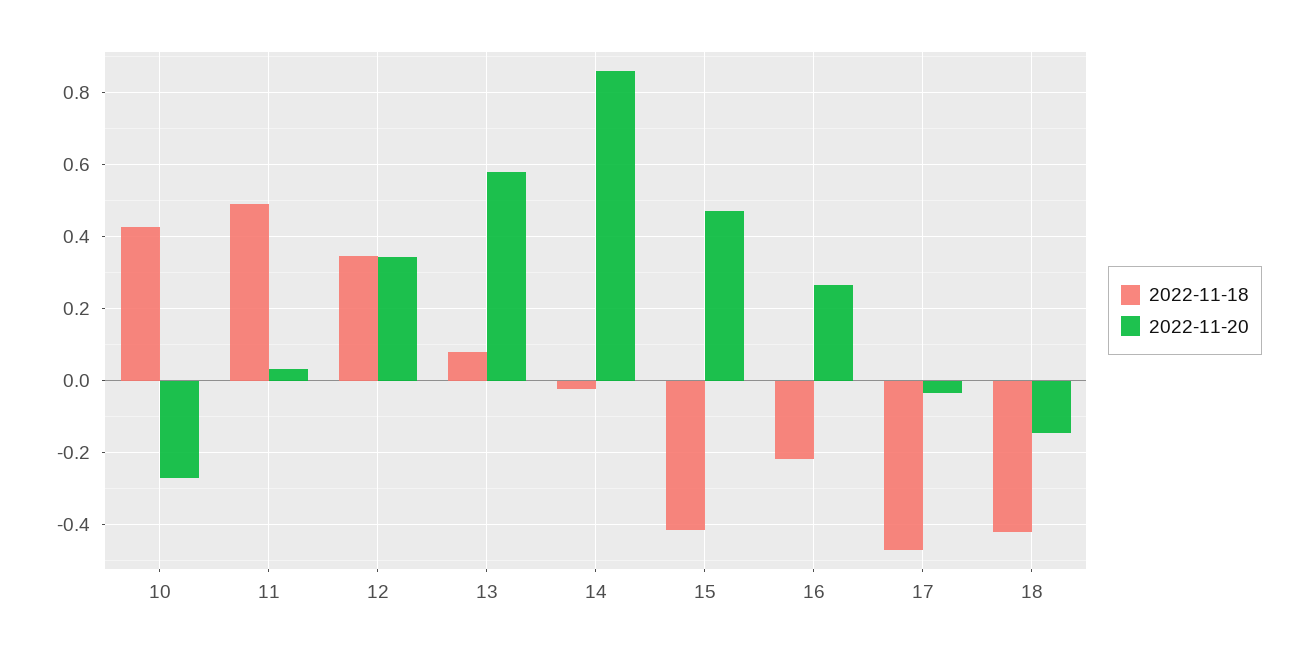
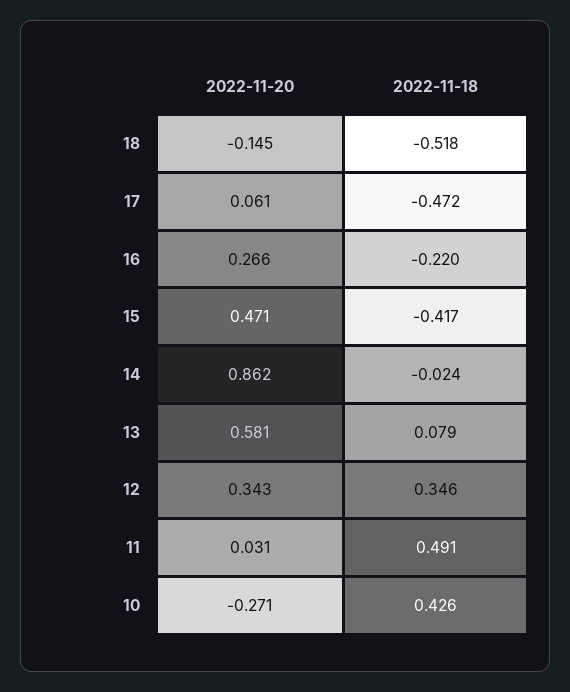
  {
    "2022-11-18": {
      "10": 0.426,
      "11": 0.491,
      "12": 0.346,
      "13": 0.079,
      "14": -0.024,
      "15": -0.417,
      "16": -0.22,
      "17": -0.472,
-     "18": -0.42
+     "18": -0.518
    },
    "2022-11-20": {
      "10": -0.271,
      "11": 0.031,
      "12": 0.343,
      "13": 0.581,
      "14": 0.862,
      "15": 0.471,
      "16": 0.266,
-     "17": -0.04,
+     "17": 0.061,
      "18": -0.145
    }
  }

